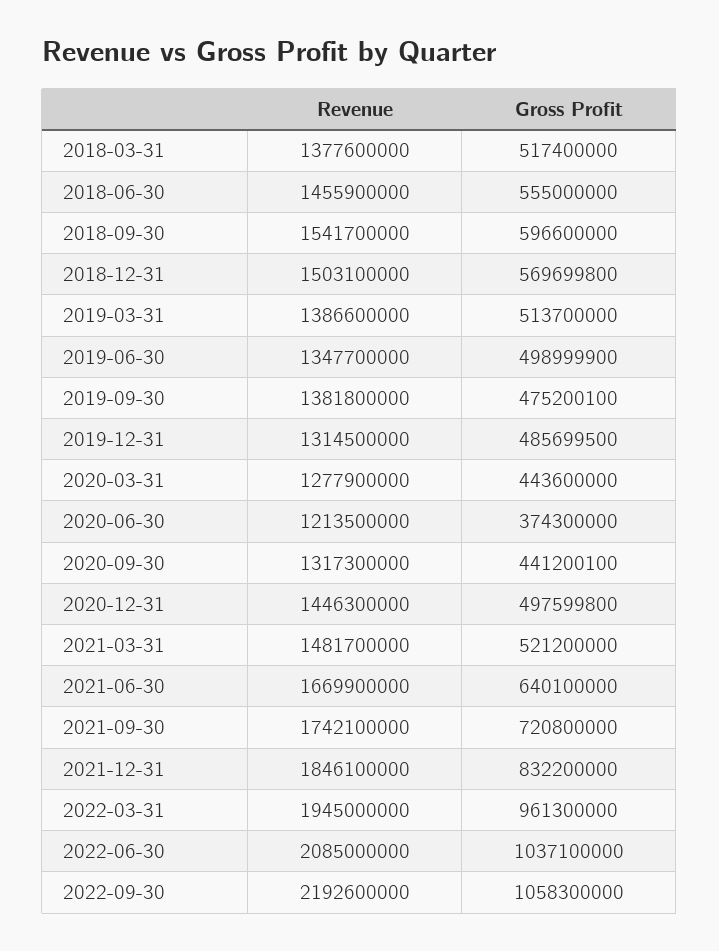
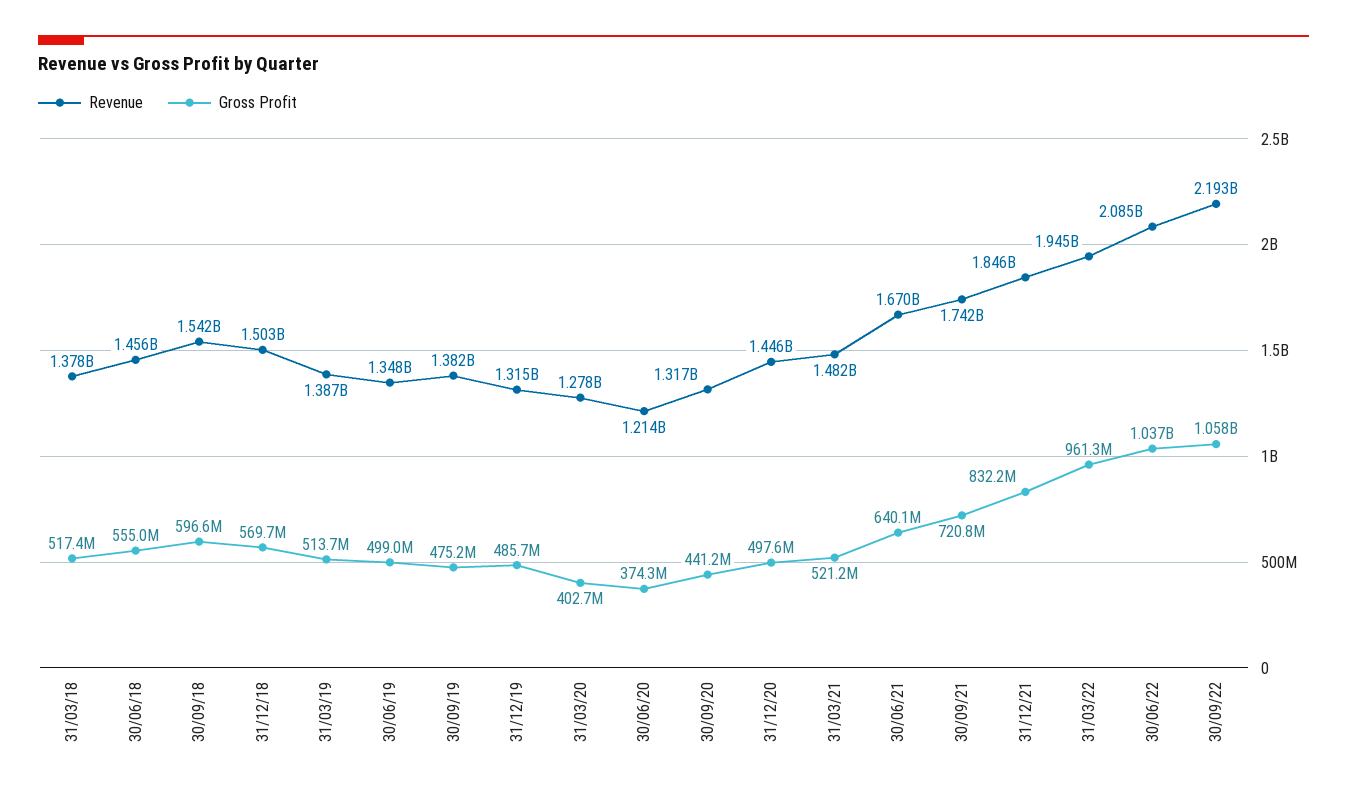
  {
    "Revenue": {
      "2018-03-31": 1377600000,
      "2018-06-30": 1455900000,
      "2018-09-30": 1541700000,
      "2018-12-31": 1503100000,
      "2019-03-31": 1386600000,
      "2019-06-30": 1347700000,
      "2019-09-30": 1381800000,
      "2019-12-31": 1314500000,
      "2020-03-31": 1277900000,
      "2020-06-30": 1213500000,
      "2020-09-30": 1317300000,
      "2020-12-31": 1446300000,
      "2021-03-31": 1481700000,
      "2021-06-30": 1669900000,
      "2021-09-30": 1742100000,
      "2021-12-31": 1846100000,
      "2022-03-31": 1945000000,
      "2022-06-30": 2085000000,
      "2022-09-30": 2192600000
    },
    "Gross Profit": {
      "2018-03-31": 517400000,
      "2018-06-30": 555000000,
      "2018-09-30": 596600000,
      "2018-12-31": 569699800,
      "2019-03-31": 513700000,
      "2019-06-30": 498999900,
      "2019-09-30": 475200100,
      "2019-12-31": 485699500,
-     "2020-03-31": 443600000,
+     "2020-03-31": 402700000,
      "2020-06-30": 374300000,
      "2020-09-30": 441200100,
      "2020-12-31": 497599800,
      "2021-03-31": 521200000,
      "2021-06-30": 640100000,
      "2021-09-30": 720800000,
      "2021-12-31": 832200000,
      "2022-03-31": 961300000,
      "2022-06-30": 1037100000,
      "2022-09-30": 1058300000
    }
  }

